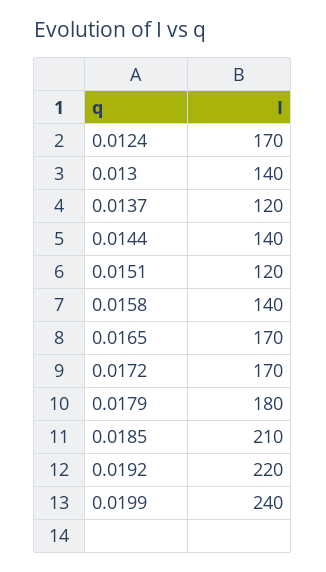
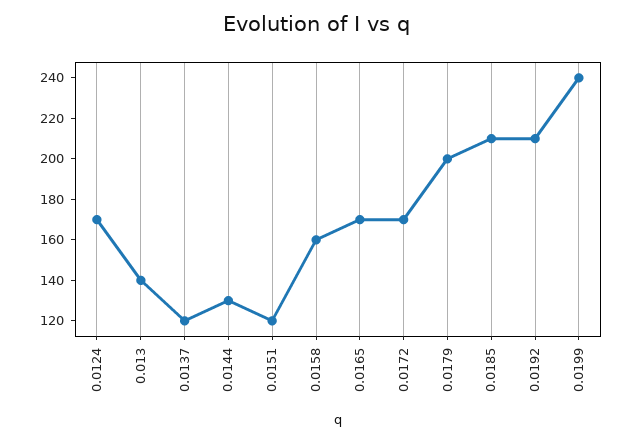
  {
    "0.0124": 170,
    "0.013": 140,
    "0.0137": 120,
-   "0.0144": 140,
+   "0.0144": 130,
    "0.0151": 120,
-   "0.0158": 140,
+   "0.0158": 160,
    "0.0165": 170,
    "0.0172": 170,
-   "0.0179": 180,
+   "0.0179": 200,
    "0.0185": 210,
-   "0.0192": 220,
+   "0.0192": 210,
    "0.0199": 240
  }

